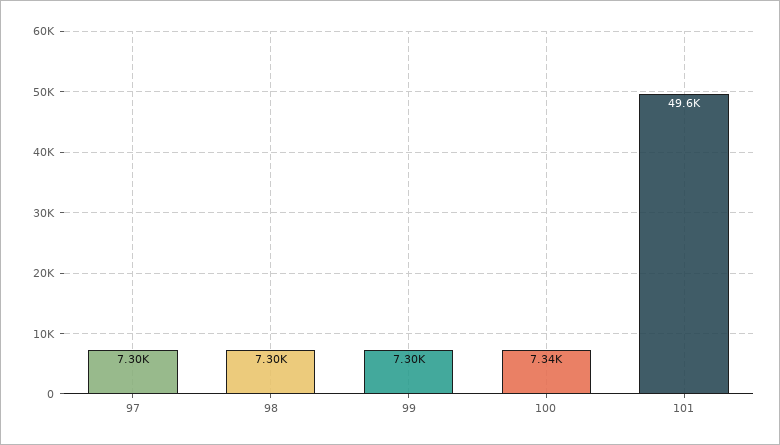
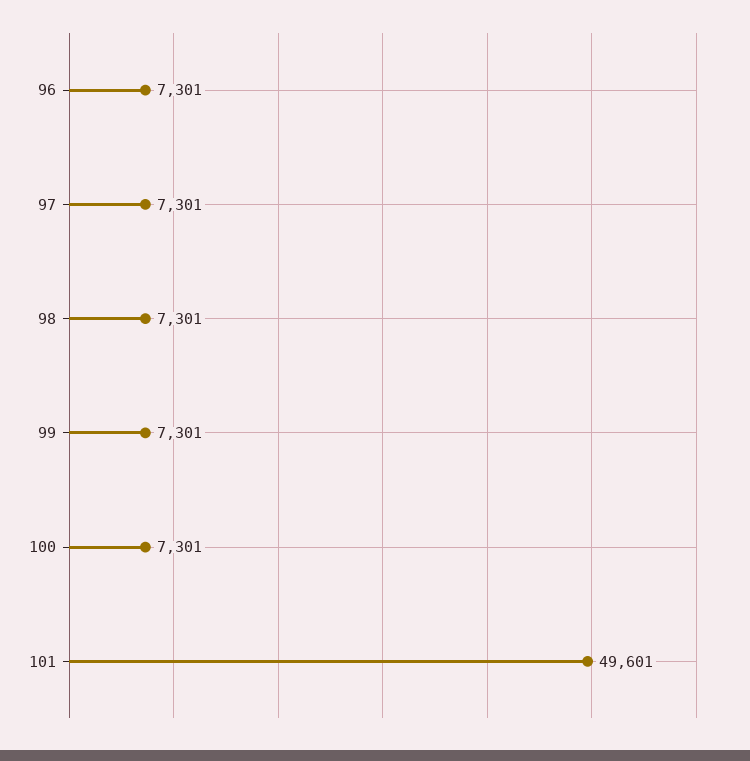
  {
    "97": 7301,
    "98": 7301,
    "99": 7301,
-   "100": 7340,
+   "100": 7301,
-   "101": 49601
+   "101": 49601,
+   "96": 7301
  }

